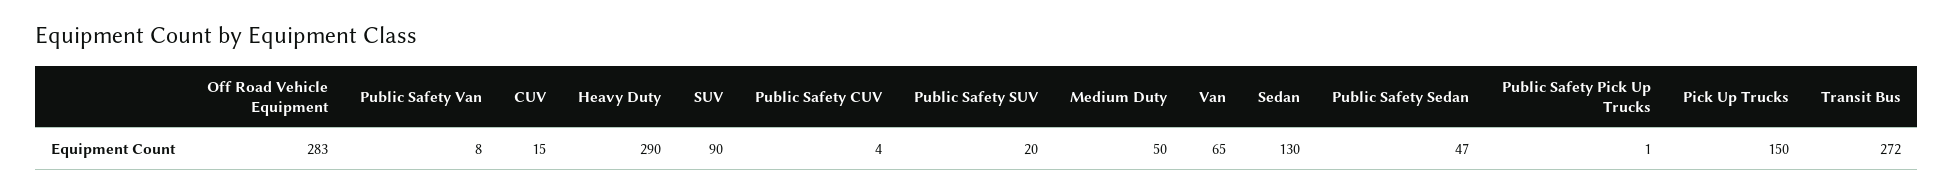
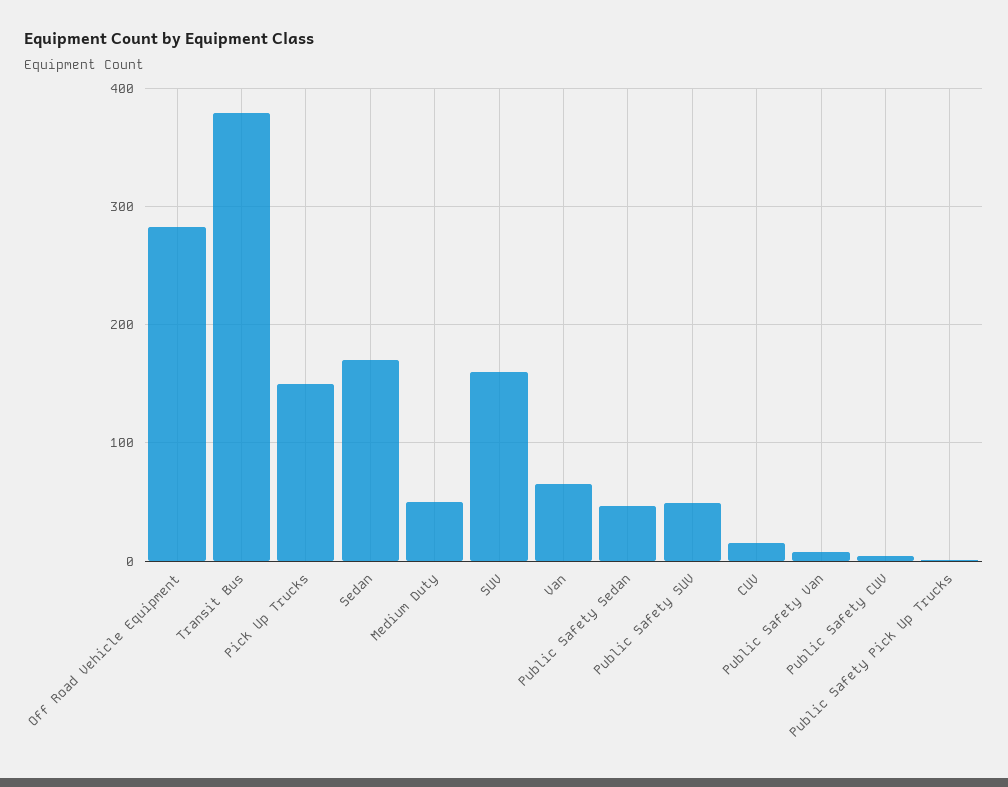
  {
    "Off Road Vehicle Equipment": 283,
    "Public Safety Van": 8,
    "CUV": 15,
-   "Heavy Duty": 290,
-   "SUV": 90,
+   "SUV": 160,
    "Public Safety CUV": 4,
-   "Public Safety SUV": 20,
+   "Public Safety SUV": 50,
    "Medium Duty": 50,
    "Van": 65,
-   "Sedan": 130,
+   "Sedan": 170,
    "Public Safety Sedan": 47,
    "Public Safety Pick Up Trucks": 1,
    "Pick Up Trucks": 150,
-   "Transit Bus": 272
+   "Transit Bus": 380
  }

